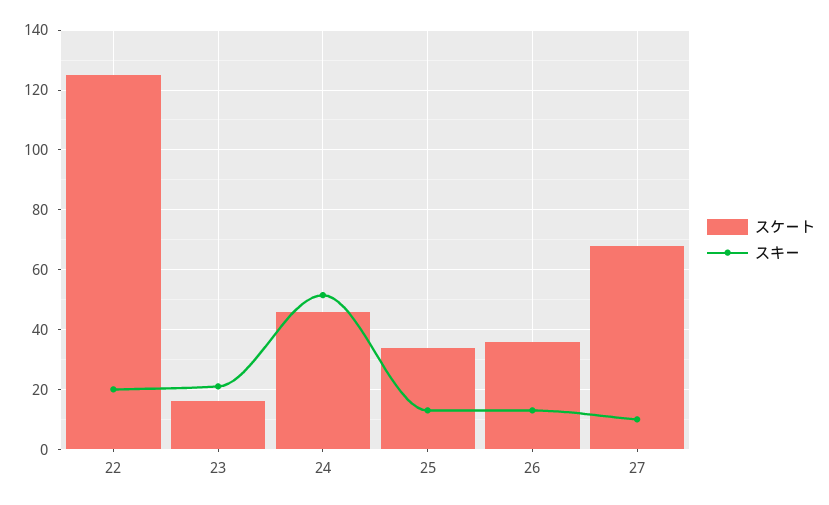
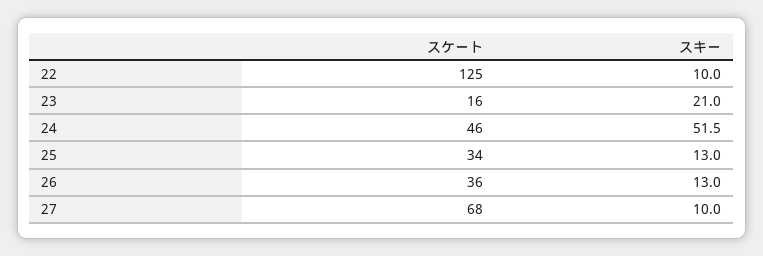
  {
    "スケート": {
      "22": 125,
      "23": 16,
      "24": 46,
      "25": 34,
      "26": 36,
      "27": 68
    },
    "スキー": {
-     "22": 20,
+     "22": 10,
      "23": 21,
      "24": 51.5,
      "25": 13,
      "26": 13,
      "27": 10
    }
  }

